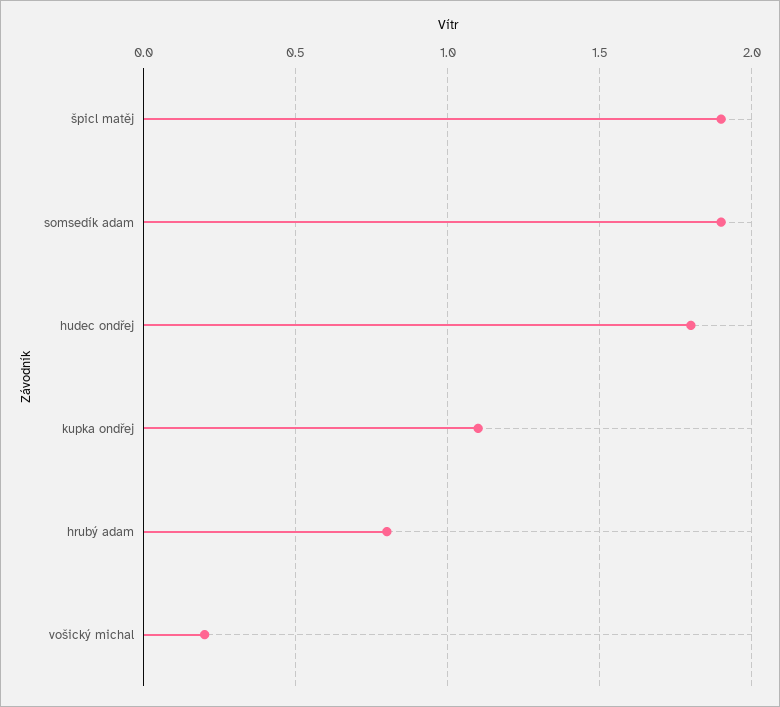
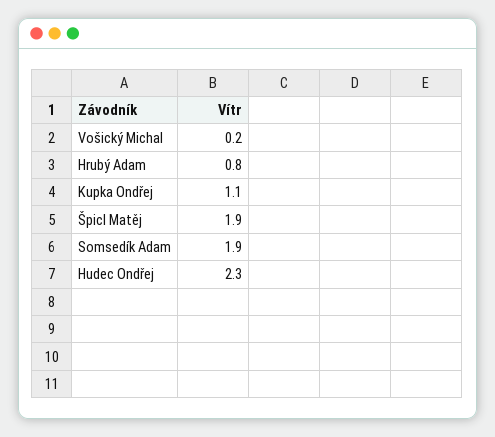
  {
    "špicl matěj": 1.9,
    "somsedík adam": 1.9,
-   "hudec ondřej": 1.8,
+   "hudec ondřej": 2.3,
    "kupka ondřej": 1.1,
    "hrubý adam": 0.8,
    "vošický michal": 0.2
  }

